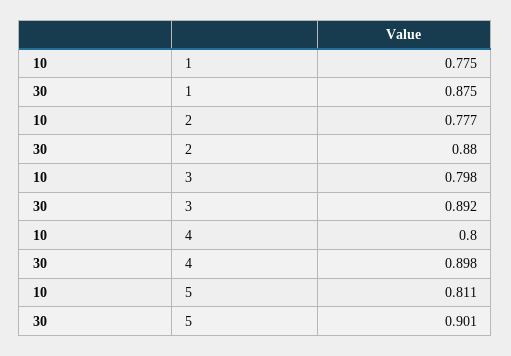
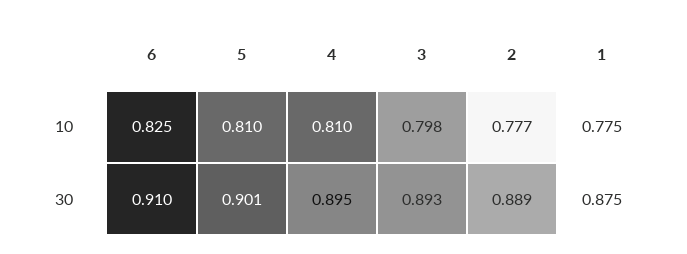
  {
    "10": {
      "1": 0.775,
      "2": 0.777,
      "3": 0.798,
-     "4": 0.8,
+     "4": 0.81,
-     "5": 0.811
+     "5": 0.81,
+     "6": 0.825
    },
    "30": {
      "1": 0.875,
-     "2": 0.88,
+     "2": 0.889,
-     "3": 0.892,
+     "3": 0.893,
-     "4": 0.898,
+     "4": 0.895,
-     "5": 0.901
+     "5": 0.901,
+     "6": 0.91
    }
  }

